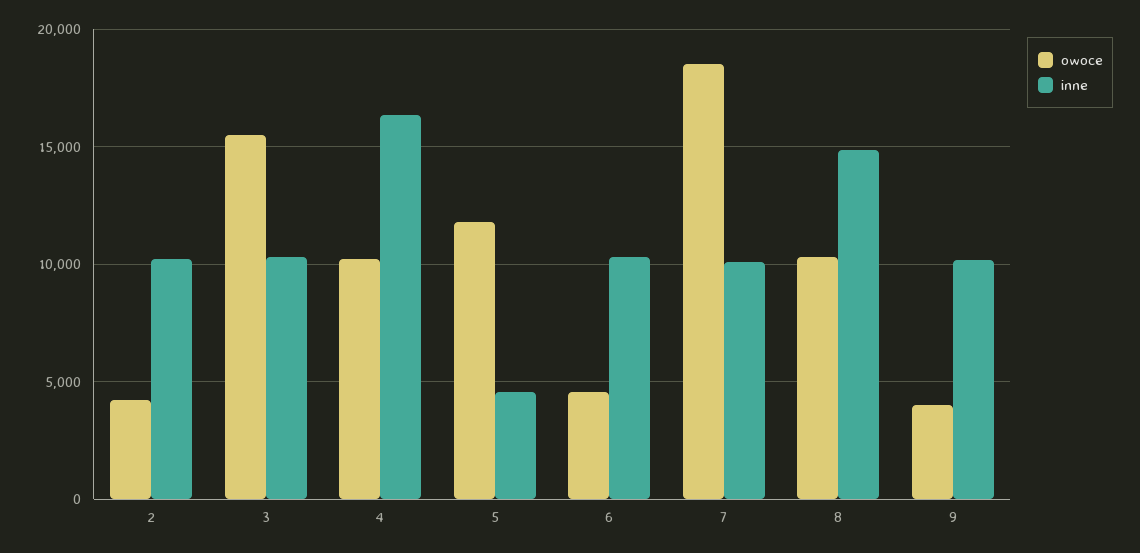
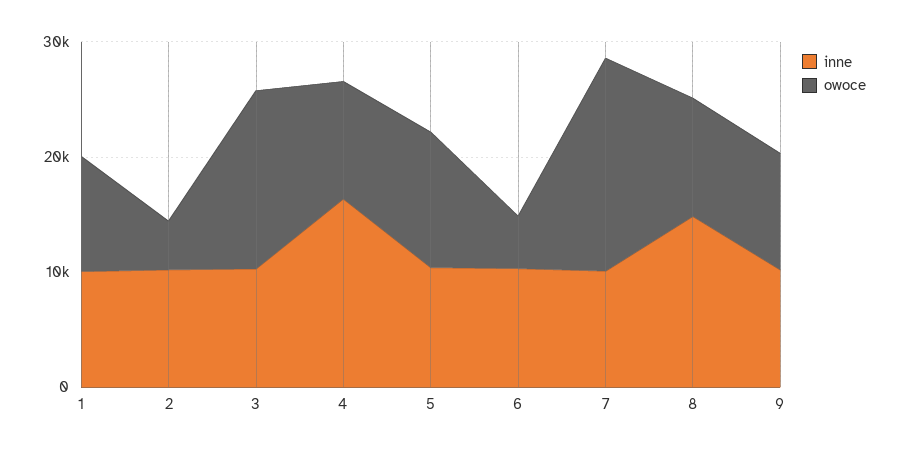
  {
    "owoce": {
      "2": 4000,
      "3": 15500,
      "4": 10000,
      "5": 12000,
      "6": 4500,
      "7": 18500,
      "8": 10500,
-     "9": 4000
+     "9": 10000,
+     "1": 10000
    },
    "inne": {
      "2": 10000,
      "3": 10500,
      "4": 16500,
-     "5": 4500,
+     "5": 10000,
      "6": 10500,
      "7": 10000,
      "8": 15000,
-     "9": 10000
+     "9": 10000,
+     "1": 10000
    }
  }

